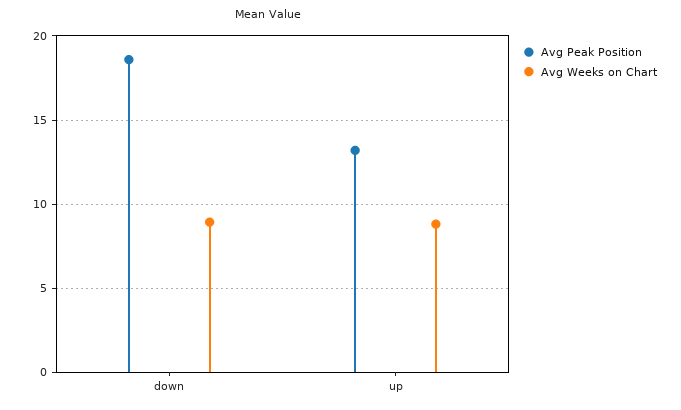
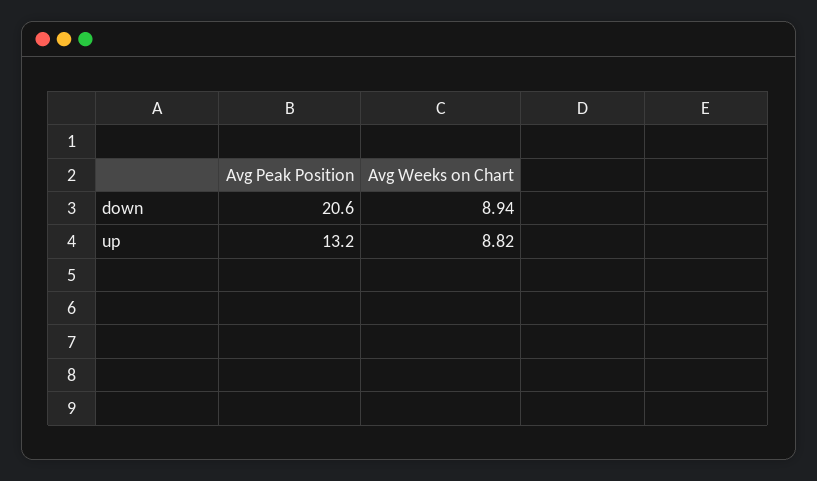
  {
    "Avg Peak Position": {
-     "down": 18.5,
+     "down": 20.6,
      "up": 13.2
    },
    "Avg Weeks on Chart": {
      "down": 8.94,
      "up": 8.82
    }
  }

